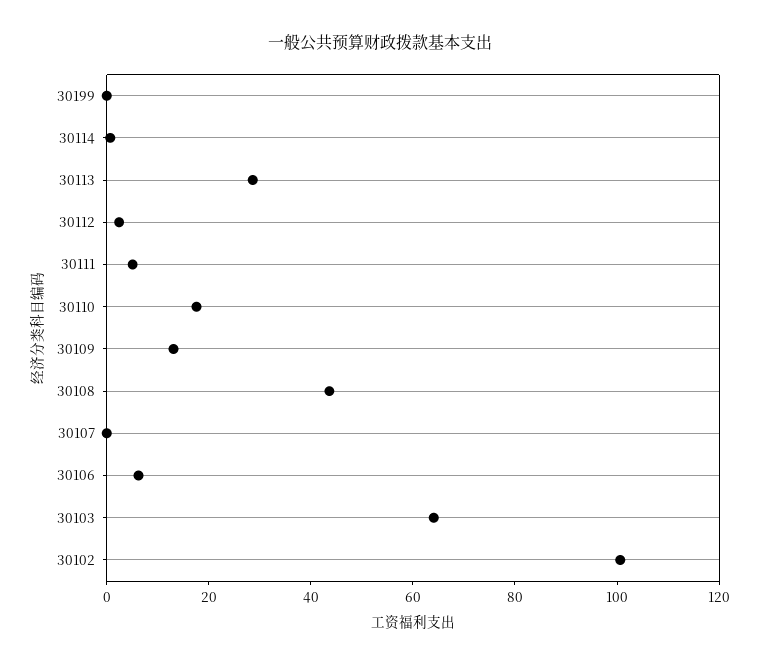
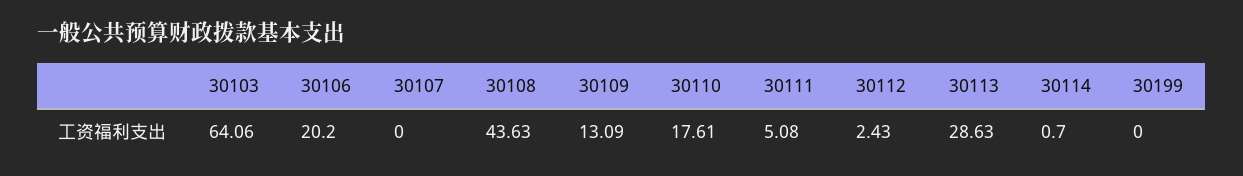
  {
    "30199": 0,
    "30114": 0.7,
    "30113": 28.63,
    "30112": 2.43,
    "30111": 5.08,
    "30110": 17.61,
    "30109": 13.09,
    "30108": 43.63,
    "30107": 0,
-   "30106": 5,
+   "30106": 20.2,
-   "30103": 64.06,
+   "30103": 64.06
-   "30102": 100
  }

